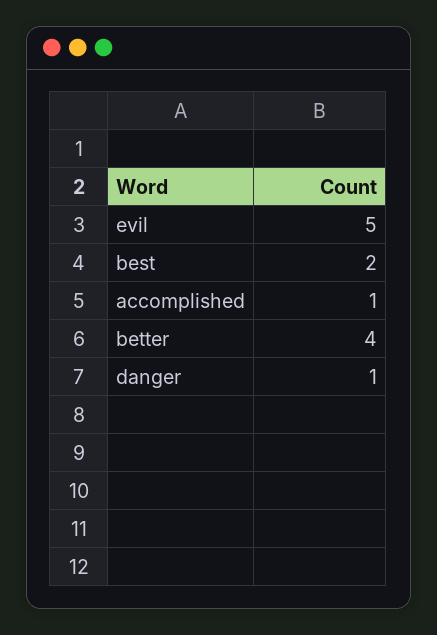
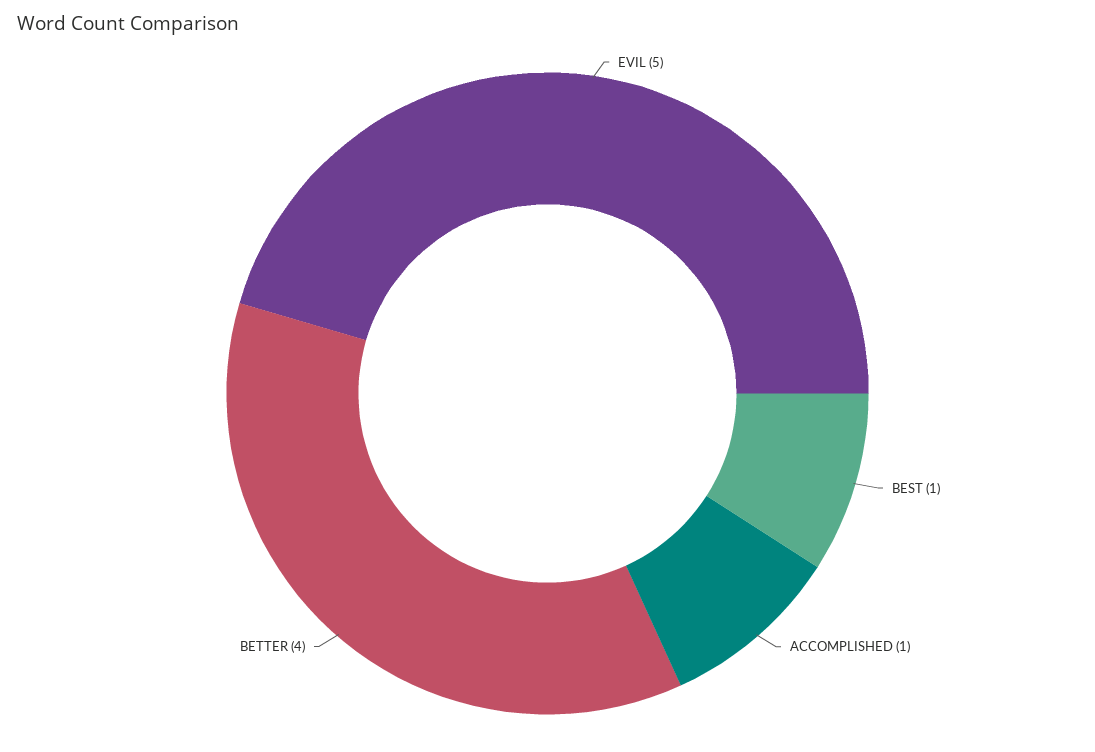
  {
    "evil": 5,
-   "best": 2,
+   "best": 1,
    "accomplished": 1,
-   "better": 4,
+   "better": 4
-   "danger": 1
  }

